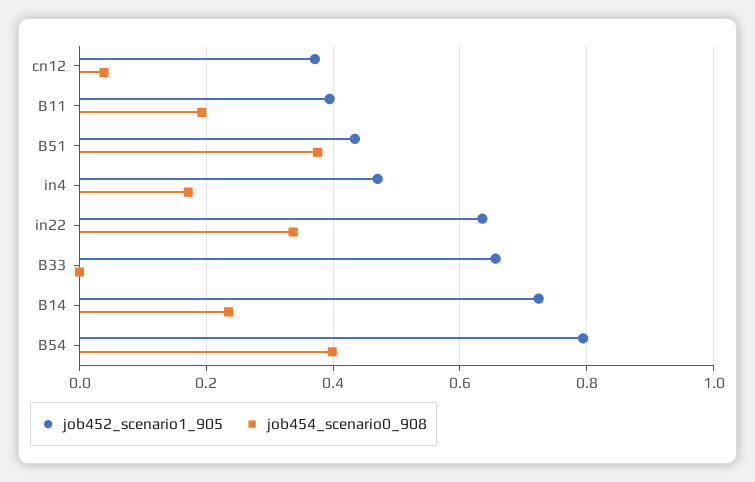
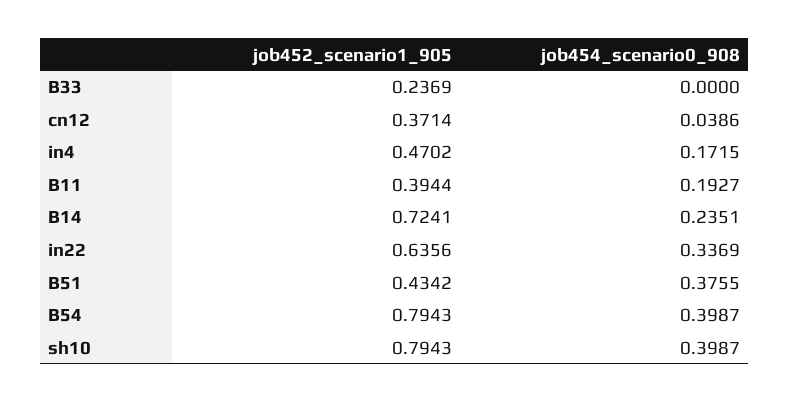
  {
    "job452_scenario1_905": {
      "cn12": 0.3714,
      "B11": 0.3944,
      "B51": 0.4342,
      "in4": 0.4702,
      "in22": 0.6356,
-     "B33": 0.66,
+     "B33": 0.2369,
      "B14": 0.7241,
-     "B54": 0.7943
+     "B54": 0.7943,
+     "sh10": 0.7943
    },
    "job454_scenario0_908": {
      "cn12": 0.0386,
      "B11": 0.1927,
      "B51": 0.3755,
      "in4": 0.1715,
      "in22": 0.3369,
      "B33": 0,
      "B14": 0.2351,
-     "B54": 0.3987
+     "B54": 0.3987,
+     "sh10": 0.3987
    }
  }

